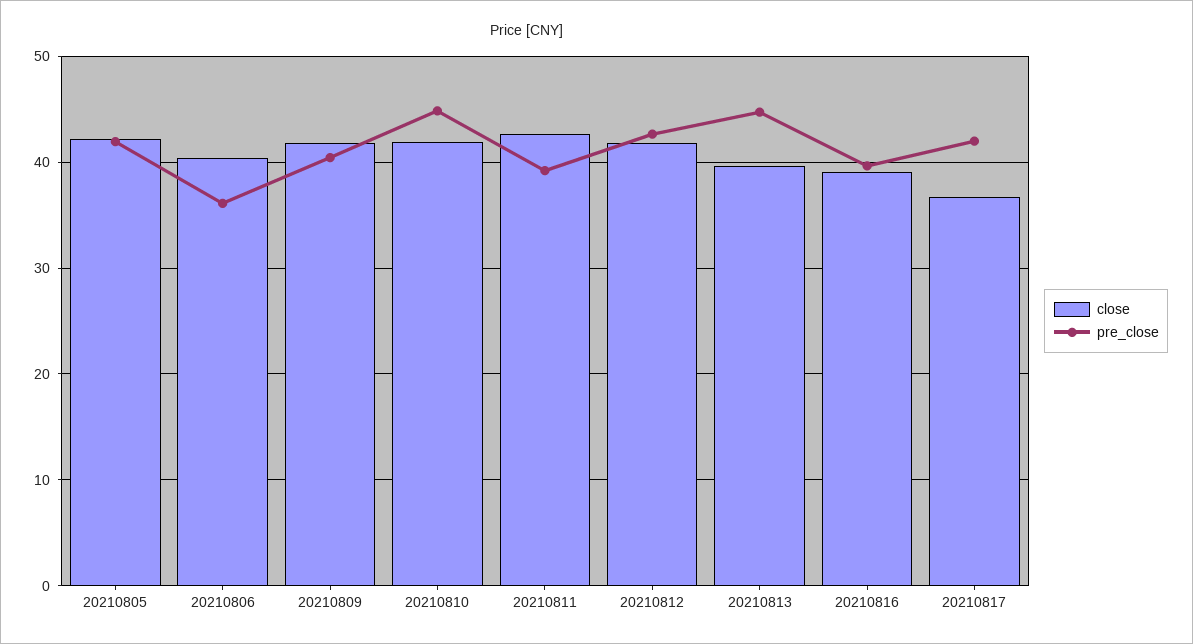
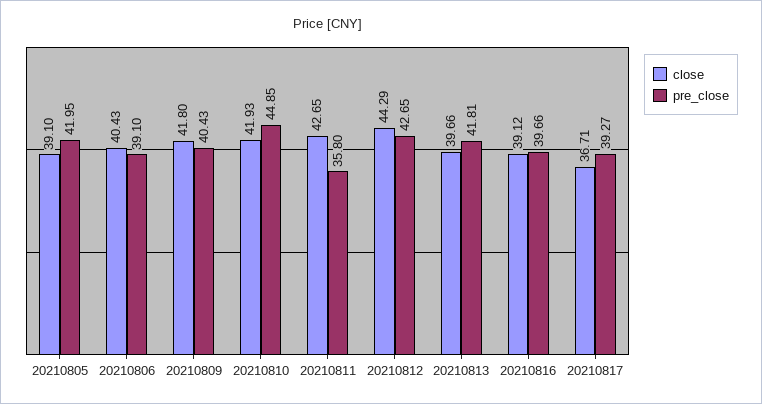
  {
    "close": {
-     "20210805": 42,
+     "20210805": 39.1,
      "20210806": 40.43,
      "20210809": 41.8,
      "20210810": 41.93,
      "20210811": 42.65,
-     "20210812": 42,
+     "20210812": 44.29,
      "20210813": 39.66,
      "20210816": 39.12,
      "20210817": 36.71
    },
    "pre_close": {
      "20210805": 41.95,
-     "20210806": 36,
+     "20210806": 39.1,
      "20210809": 40.43,
      "20210810": 44.85,
-     "20210811": 39,
+     "20210811": 35.8,
      "20210812": 42.65,
-     "20210813": 45,
+     "20210813": 41.81,
      "20210816": 39.66,
-     "20210817": 42
+     "20210817": 39.27
    }
  }

